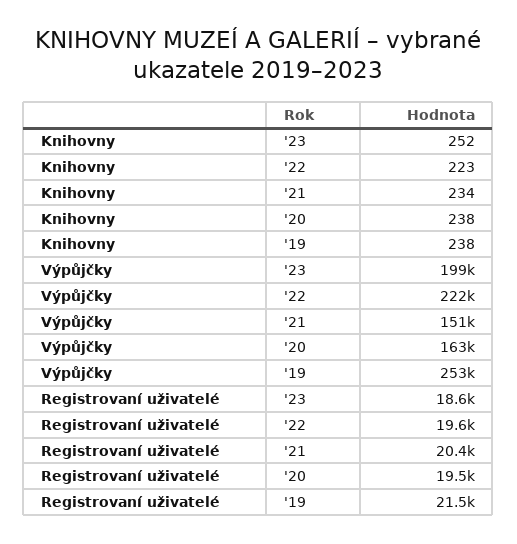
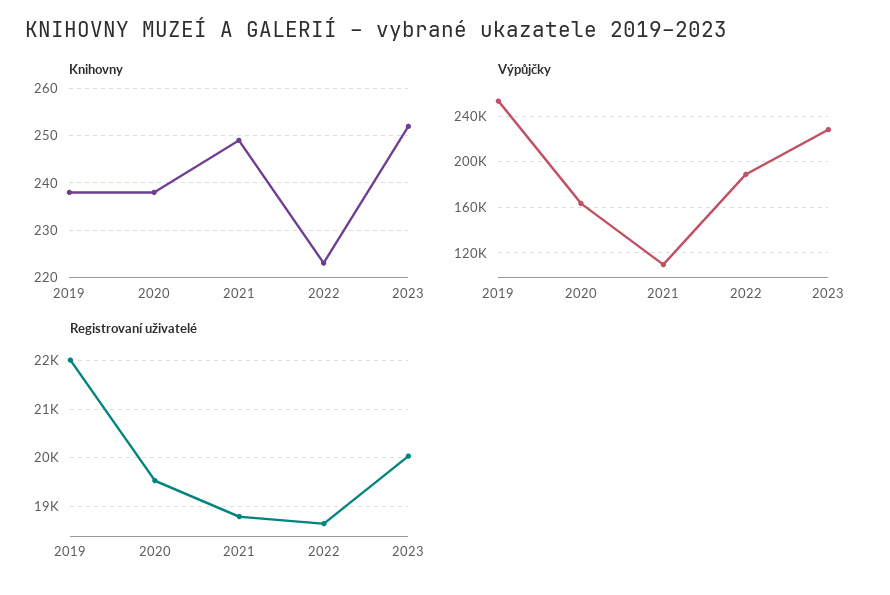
  {
    "Knihovny": {
      "'23": 252,
      "'22": 223,
-     "'21": 234,
+     "'21": 250,
      "'20": 238,
      "'19": 238
    },
    "Výpůjčky": {
-     "'23": 199000,
+     "'23": 230000,
-     "'22": 222000,
+     "'22": 190000,
-     "'21": 151000,
+     "'21": 110000,
      "'20": 163000,
      "'19": 253000
    },
    "Registrovaní uživatelé": {
-     "'23": 18600,
+     "'23": 20000,
-     "'22": 19600,
+     "'22": 18600,
-     "'21": 20400,
+     "'21": 18800,
      "'20": 19500,
-     "'19": 21500
+     "'19": 22000
    }
  }

